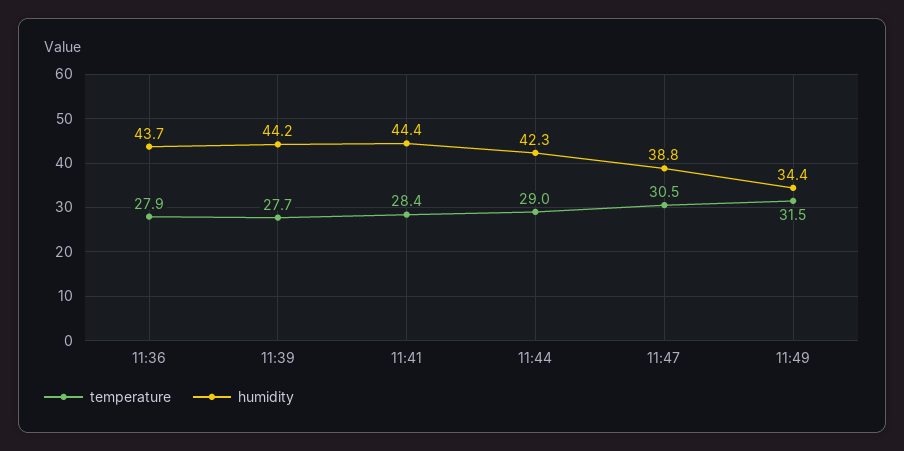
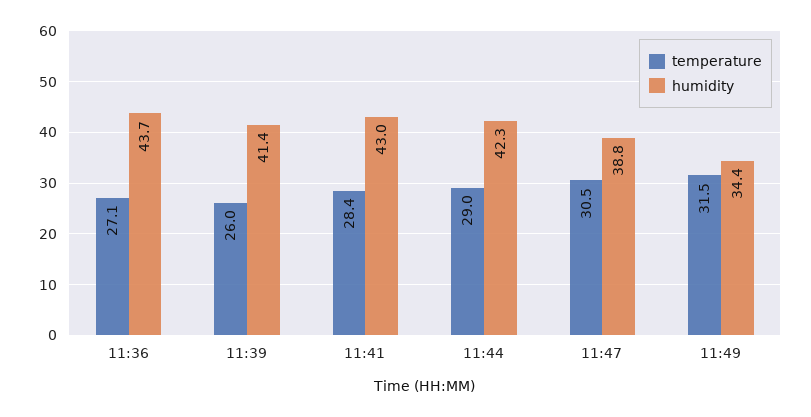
  {
    "temperature": {
-     "11:36": 27.9,
+     "11:36": 27.1,
-     "11:39": 27.7,
+     "11:39": 26,
      "11:41": 28.4,
      "11:44": 29,
      "11:47": 30.5,
      "11:49": 31.5
    },
    "humidity": {
      "11:36": 43.7,
-     "11:39": 44.2,
+     "11:39": 41.4,
-     "11:41": 44.4,
+     "11:41": 43,
      "11:44": 42.3,
      "11:47": 38.8,
      "11:49": 34.4
    }
  }

